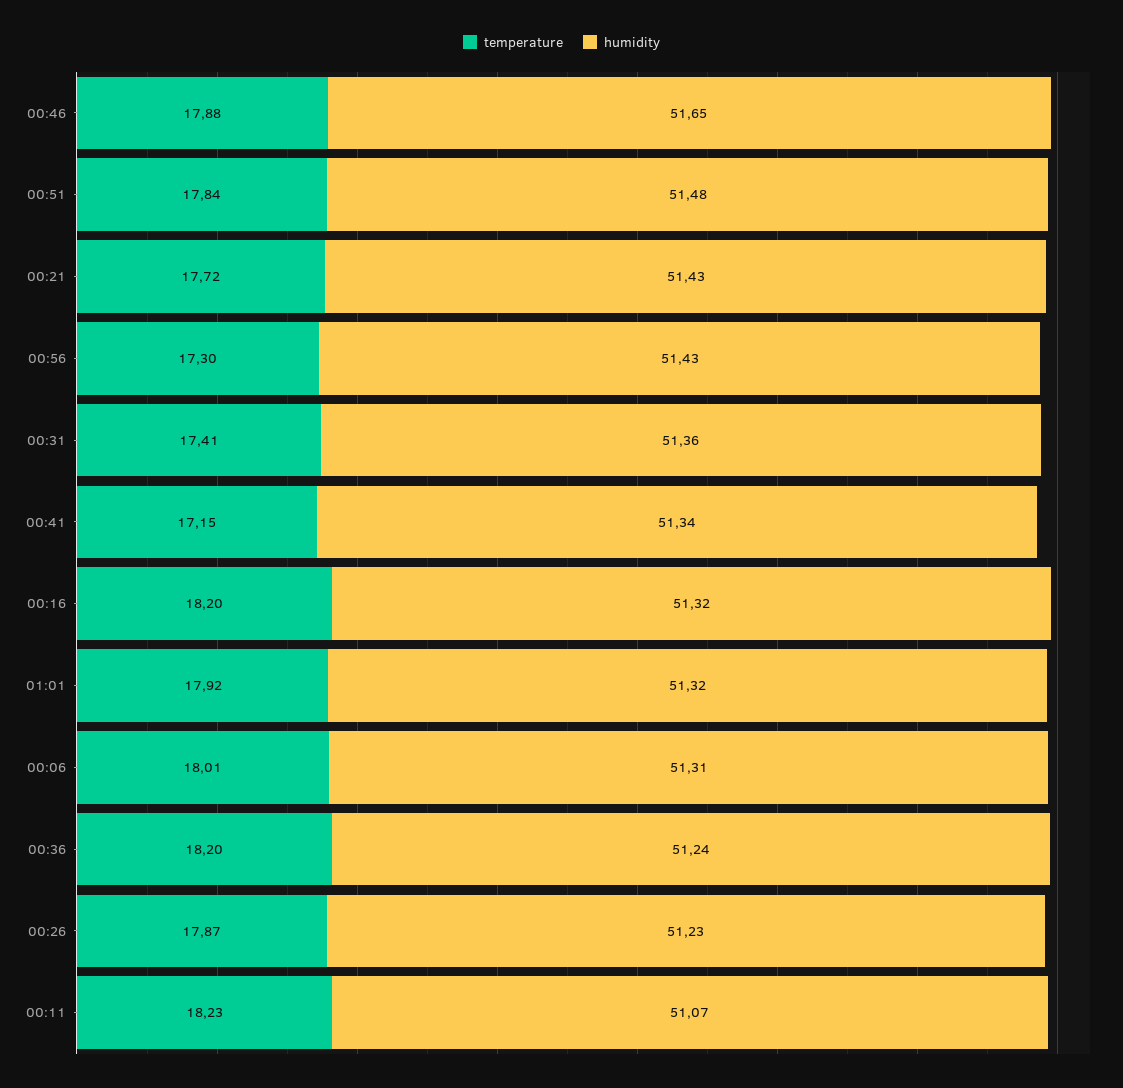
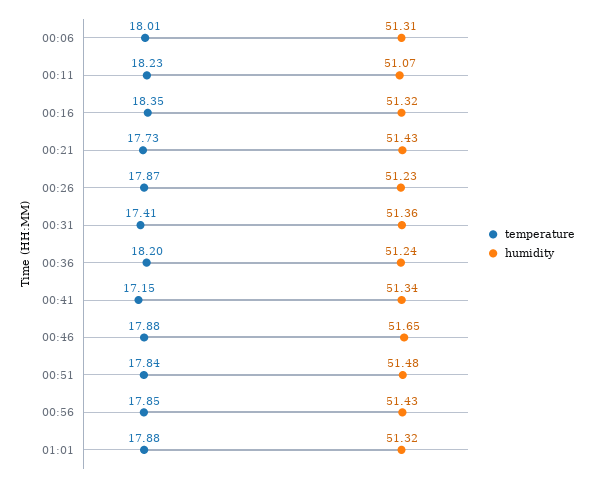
  {
    "temperature": {
      "00:46": 17.88,
      "00:51": 17.84,
-     "00:21": 17.72,
+     "00:21": 17.73,
-     "00:56": 17.3,
+     "00:56": 17.85,
      "00:31": 17.41,
      "00:41": 17.15,
-     "00:16": 18.2,
+     "00:16": 18.35,
-     "01:01": 17.92,
+     "01:01": 17.88,
      "00:06": 18.01,
      "00:36": 18.2,
      "00:26": 17.87,
      "00:11": 18.23
    },
    "humidity": {
      "00:46": 51.65,
      "00:51": 51.48,
      "00:21": 51.43,
      "00:56": 51.43,
      "00:31": 51.36,
      "00:41": 51.34,
      "00:16": 51.32,
      "01:01": 51.32,
      "00:06": 51.31,
      "00:36": 51.24,
      "00:26": 51.23,
      "00:11": 51.07
    }
  }

